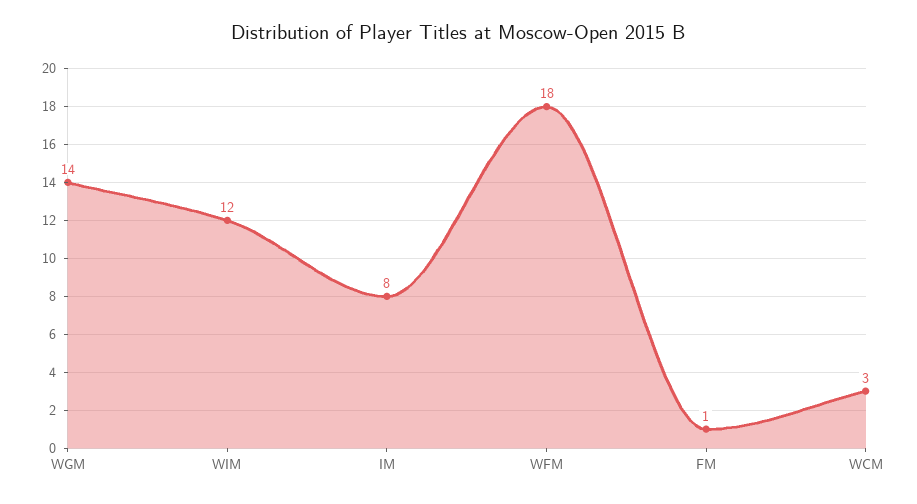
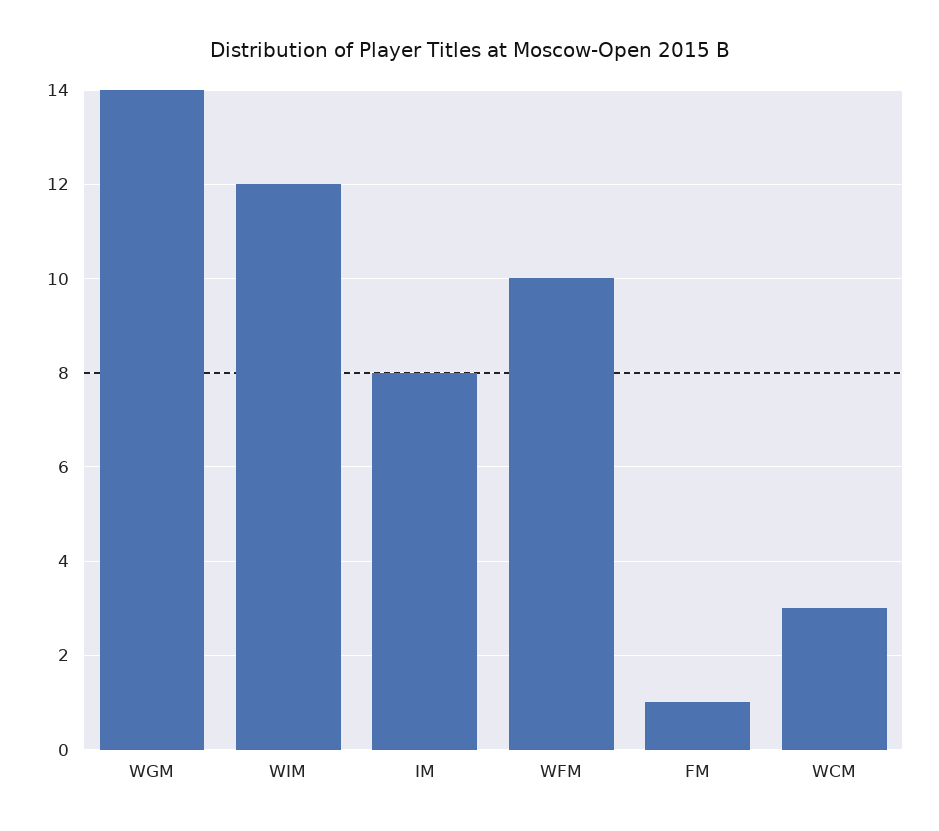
  {
    "WGM": 14,
    "WIM": 12,
    "IM": 8,
-   "WFM": 18,
+   "WFM": 10,
    "FM": 1,
    "WCM": 3
  }

